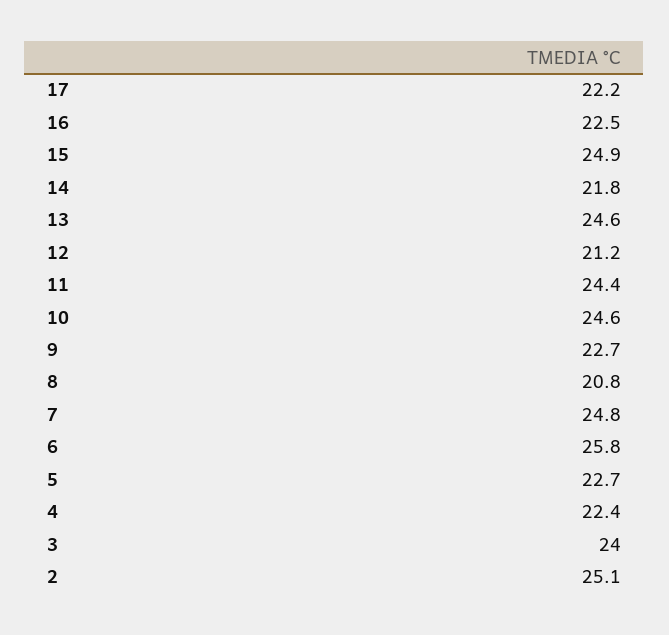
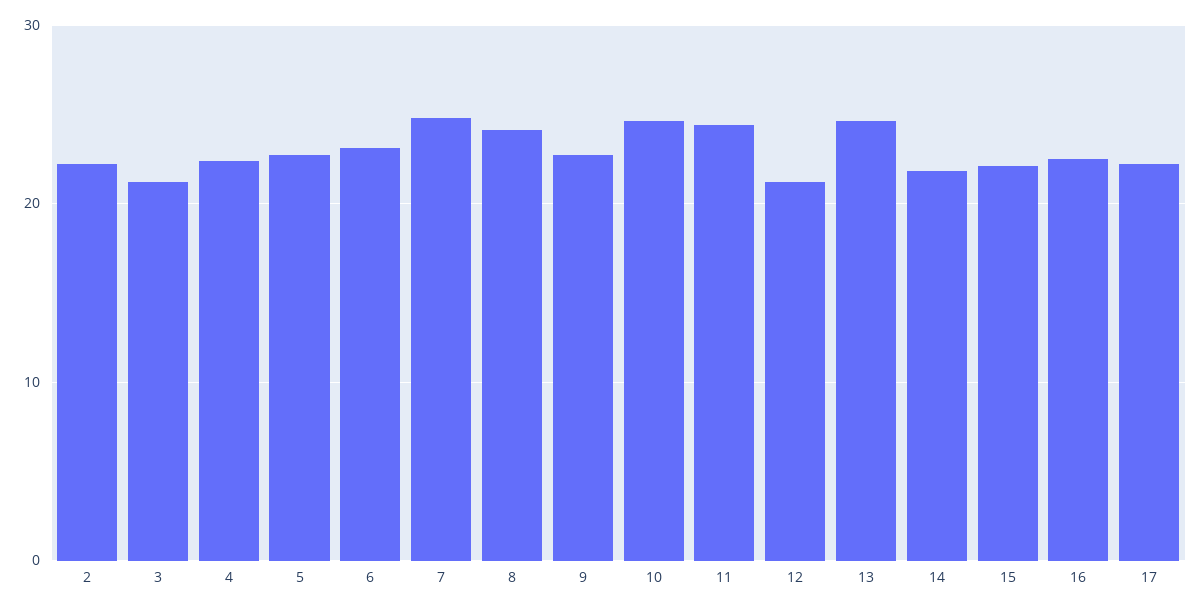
  {
    "17": 22.2,
    "16": 22.5,
-   "15": 24.9,
+   "15": 22,
    "14": 21.8,
    "13": 24.6,
    "12": 21.2,
    "11": 24.4,
    "10": 24.6,
    "9": 22.7,
-   "8": 20.8,
+   "8": 24,
    "7": 24.8,
-   "6": 25.8,
+   "6": 23,
    "5": 22.7,
    "4": 22.4,
-   "3": 24,
+   "3": 21,
-   "2": 25.1
+   "2": 22
  }

